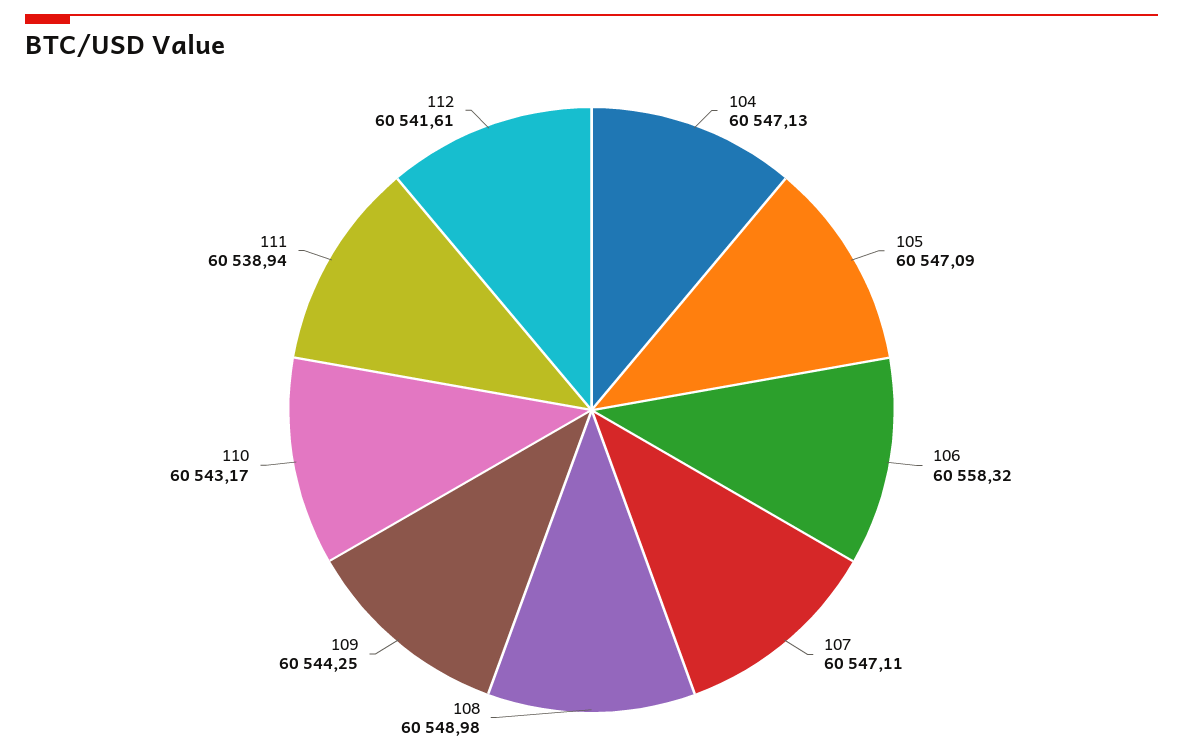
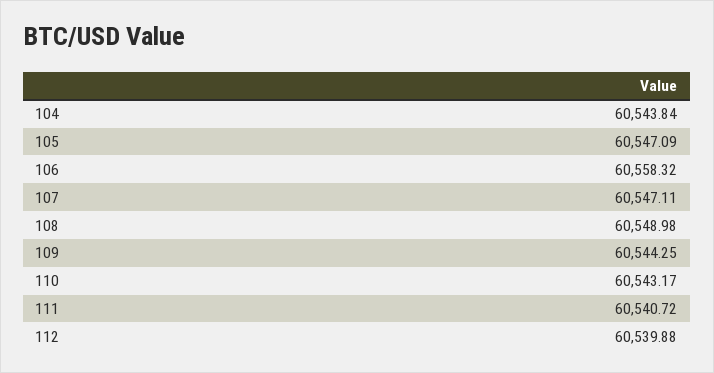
  {
-   "104": 60547.13,
+   "104": 60543.84,
    "105": 60547.09,
    "106": 60558.32,
    "107": 60547.11,
    "108": 60548.98,
    "109": 60544.25,
    "110": 60543.17,
-   "111": 60538.94,
+   "111": 60540.72,
-   "112": 60541.61
+   "112": 60539.88
  }

